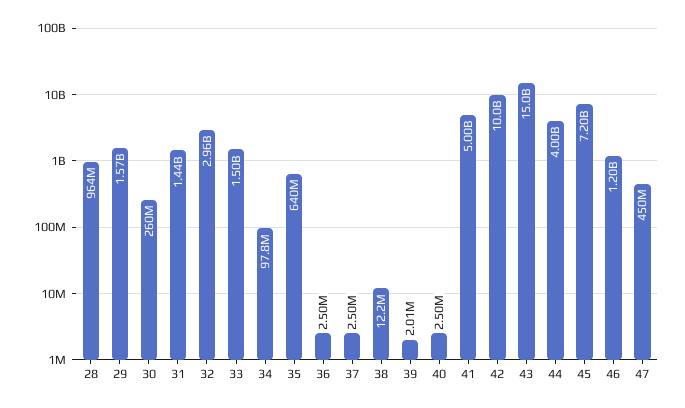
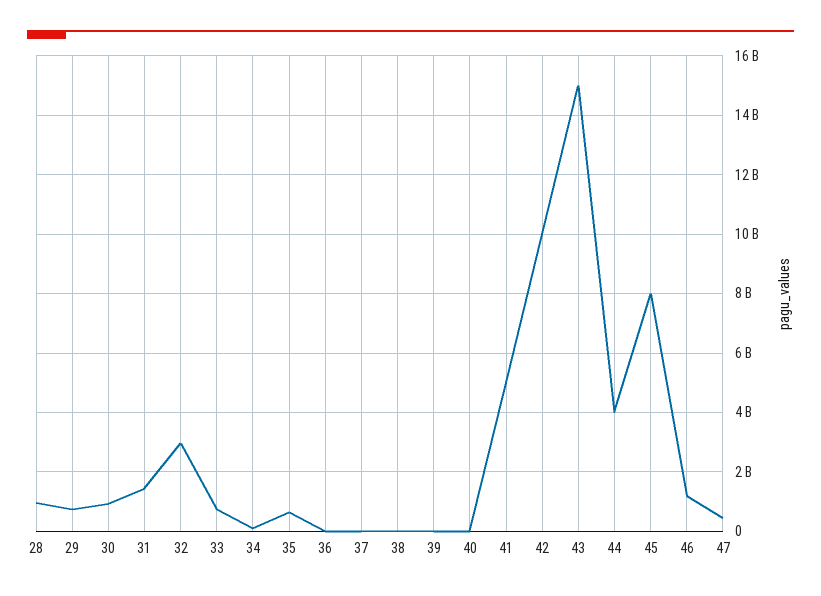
  {
    "28": 964000000,
-   "29": 1570000000,
+   "29": 750000000,
-   "30": 260000000,
+   "30": 1000000000,
    "31": 1440000000,
    "32": 2960000000,
-   "33": 1500000000,
+   "33": 750000000,
    "34": 97800000,
    "35": 640000000,
    "36": 2500000,
    "37": 2500000,
    "38": 12200000,
    "39": 2010000,
    "40": 2500000,
    "41": 5000000000,
    "42": 10000000000,
    "43": 15000000000,
    "44": 4000000000,
-   "45": 7200000000,
+   "45": 8000000000,
    "46": 1200000000,
    "47": 450000000
  }

